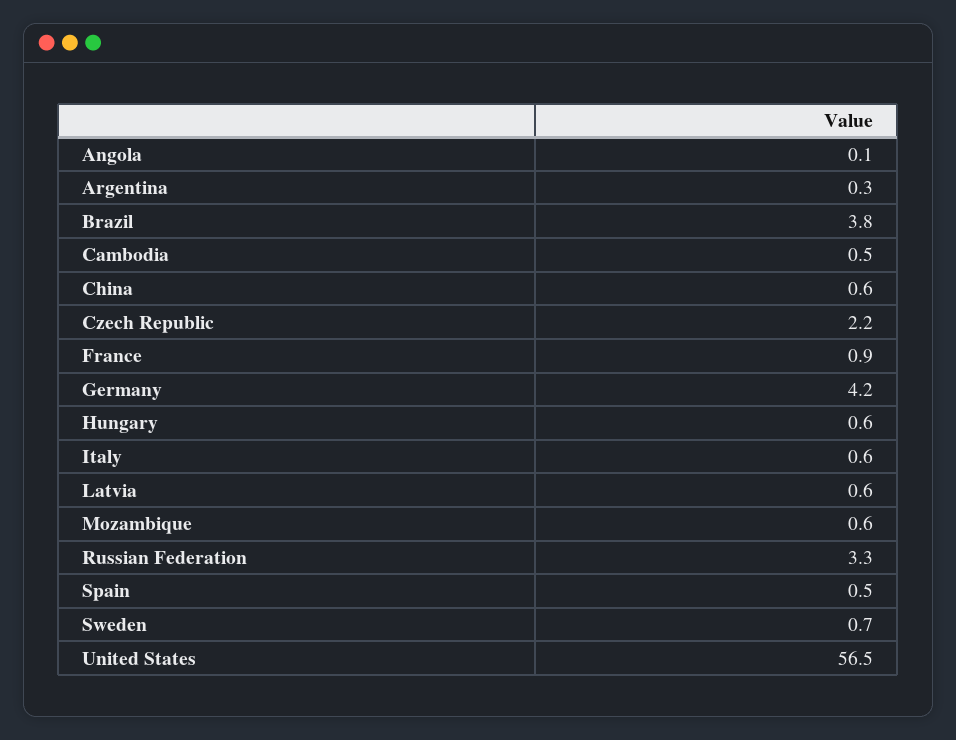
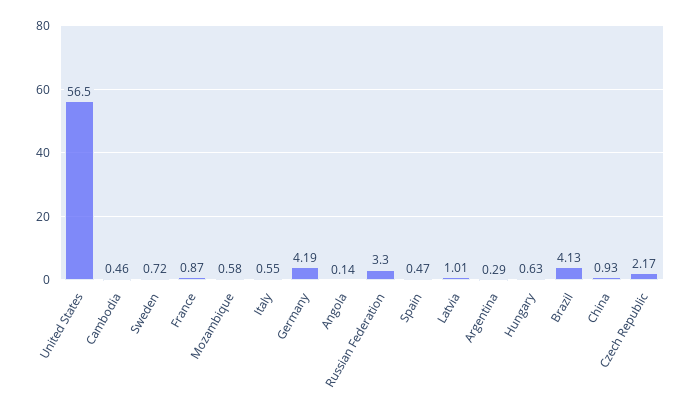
  {
    "Angola": 0.14,
    "Argentina": 0.29,
-   "Brazil": 3.8,
+   "Brazil": 4.13,
    "Cambodia": 0.46,
-   "China": 0.6,
+   "China": 0.93,
    "Czech Republic": 2.17,
    "France": 0.87,
    "Germany": 4.19,
    "Hungary": 0.63,
    "Italy": 0.55,
-   "Latvia": 0.6,
+   "Latvia": 1.01,
    "Mozambique": 0.58,
    "Russian Federation": 3.3,
    "Spain": 0.47,
    "Sweden": 0.72,
    "United States": 56.5
  }

